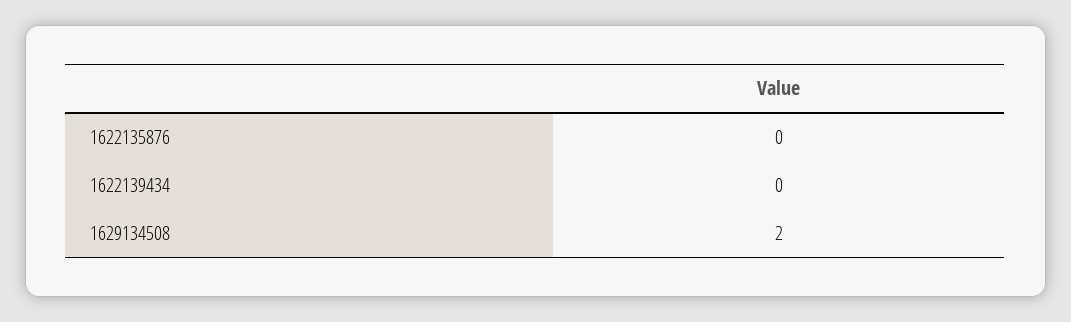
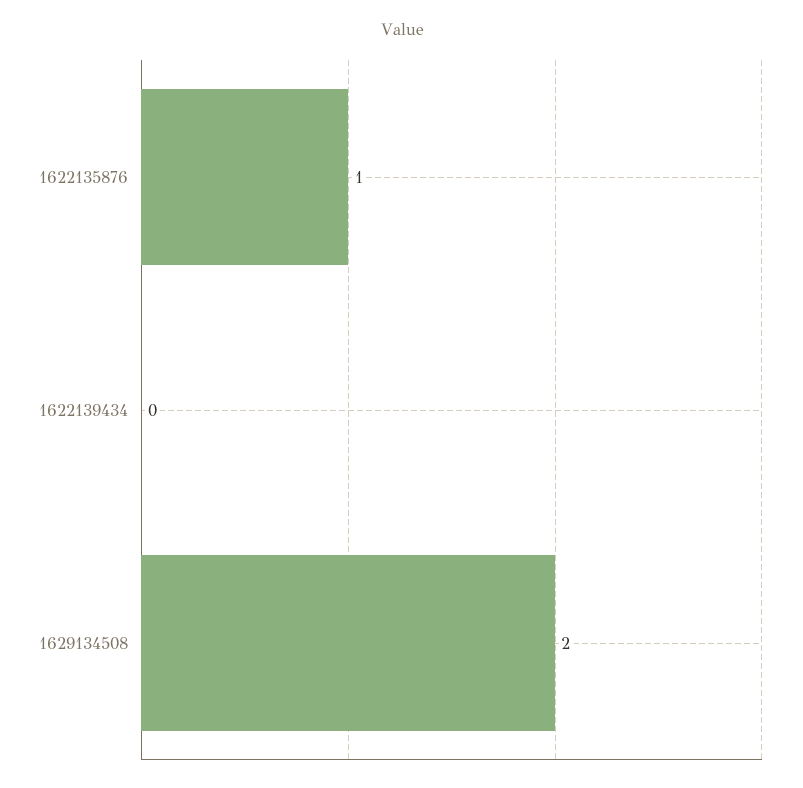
  {
-   "1622135876": 0,
+   "1622135876": 1,
    "1622139434": 0,
    "1629134508": 2
  }

